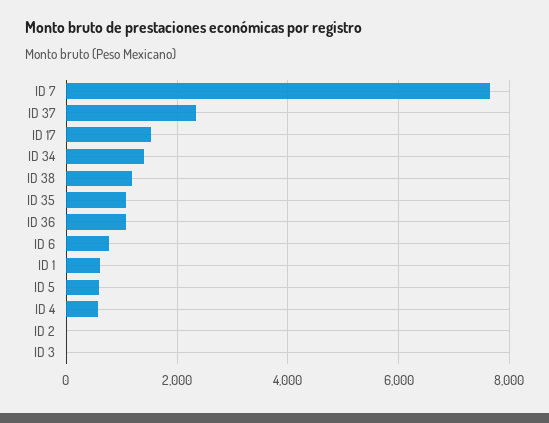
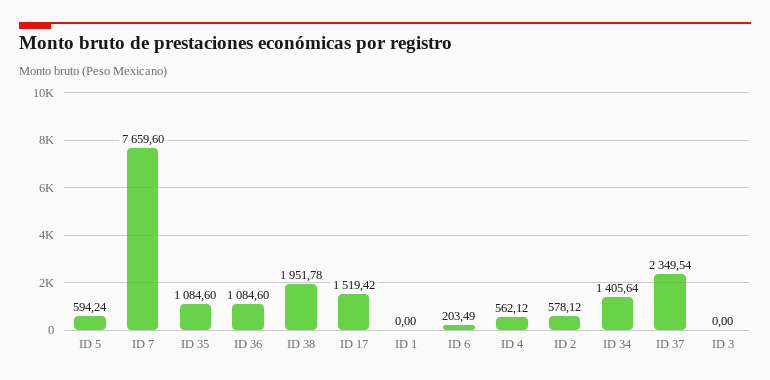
  {
    "ID 7": 7659.6,
    "ID 37": 2349.54,
    "ID 17": 1519.42,
    "ID 34": 1405.64,
-   "ID 38": 1200,
+   "ID 38": 1951.78,
    "ID 35": 1084.6,
    "ID 36": 1084.6,
-   "ID 6": 800,
+   "ID 6": 203.49,
-   "ID 1": 600,
+   "ID 1": 0,
    "ID 5": 594.24,
    "ID 4": 562.12,
-   "ID 2": 0,
+   "ID 2": 578.12,
    "ID 3": 0
  }

